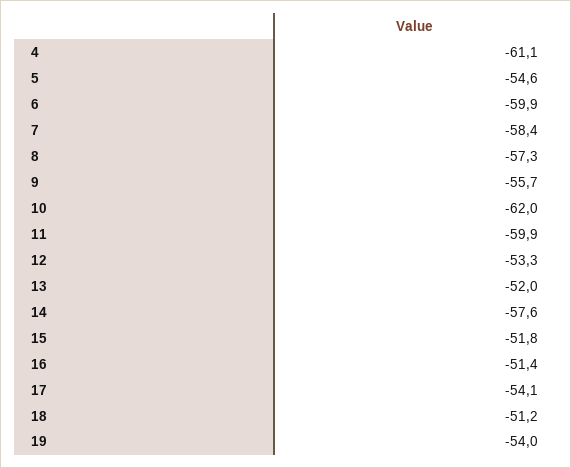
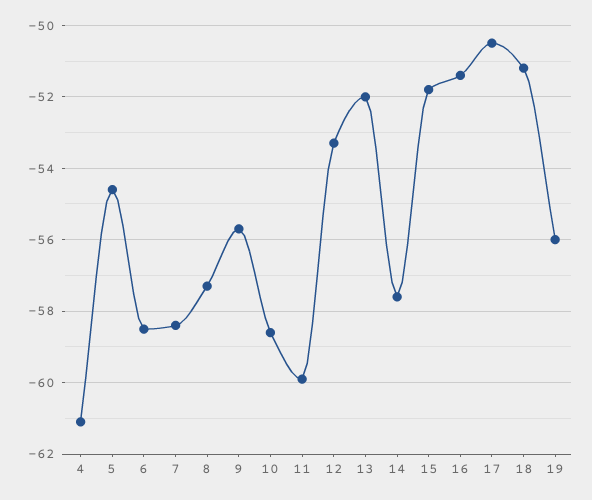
  {
    "4": -61.1,
    "5": -54.6,
-   "6": -59.9,
+   "6": -58.5,
    "7": -58.4,
    "8": -57.3,
    "9": -55.7,
-   "10": -62,
+   "10": -58.5,
    "11": -59.9,
    "12": -53.3,
    "13": -52,
    "14": -57.6,
    "15": -51.8,
    "16": -51.4,
-   "17": -54.1,
+   "17": -50.5,
    "18": -51.2,
-   "19": -54
+   "19": -56
  }

